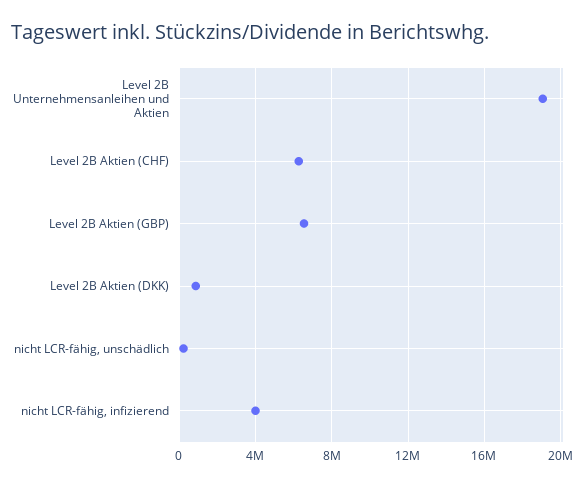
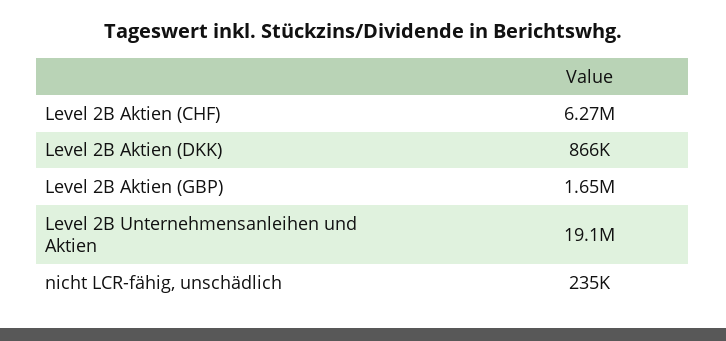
  {
    "Level 2B Unternehmensanleihen und Aktien": 19100000,
    "Level 2B Aktien (CHF)": 6270000,
-   "Level 2B Aktien (GBP)": 6500000,
+   "Level 2B Aktien (GBP)": 1650000,
    "Level 2B Aktien (DKK)": 866000,
-   "nicht LCR-fähig, unschädlich": 235000,
+   "nicht LCR-fähig, unschädlich": 235000
-   "nicht LCR-fähig, infizierend": 4000000
  }

